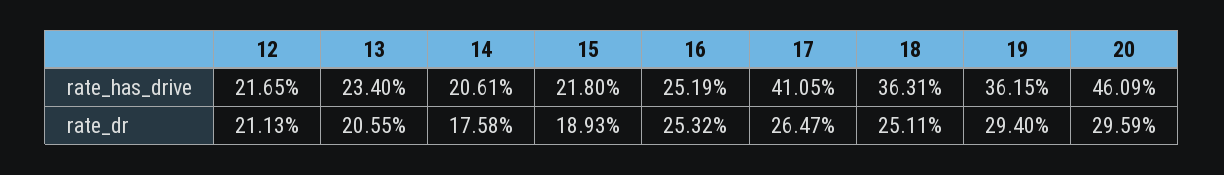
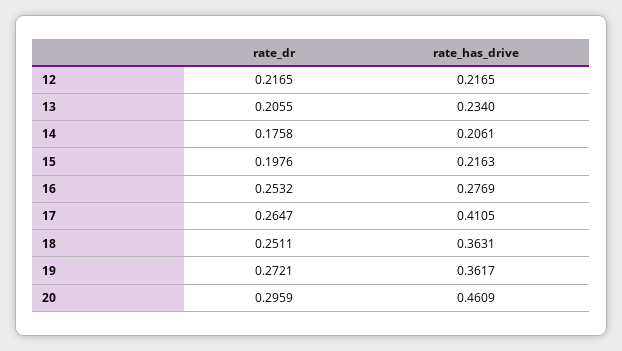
  {
    "12": {
      "rate_has_drive": 0.2165,
-     "rate_dr": 0.2113
+     "rate_dr": 0.2165
    },
    "13": {
      "rate_has_drive": 0.234,
      "rate_dr": 0.2055
    },
    "14": {
      "rate_has_drive": 0.2061,
      "rate_dr": 0.1758
    },
    "15": {
-     "rate_has_drive": 0.218,
+     "rate_has_drive": 0.2163,
-     "rate_dr": 0.1893
+     "rate_dr": 0.1976
    },
    "16": {
-     "rate_has_drive": 0.2519,
+     "rate_has_drive": 0.2769,
      "rate_dr": 0.2532
    },
    "17": {
      "rate_has_drive": 0.4105,
      "rate_dr": 0.2647
    },
    "18": {
      "rate_has_drive": 0.3631,
      "rate_dr": 0.2511
    },
    "19": {
-     "rate_has_drive": 0.3615,
+     "rate_has_drive": 0.3617,
-     "rate_dr": 0.294
+     "rate_dr": 0.2721
    },
    "20": {
      "rate_has_drive": 0.4609,
      "rate_dr": 0.2959
    }
  }

